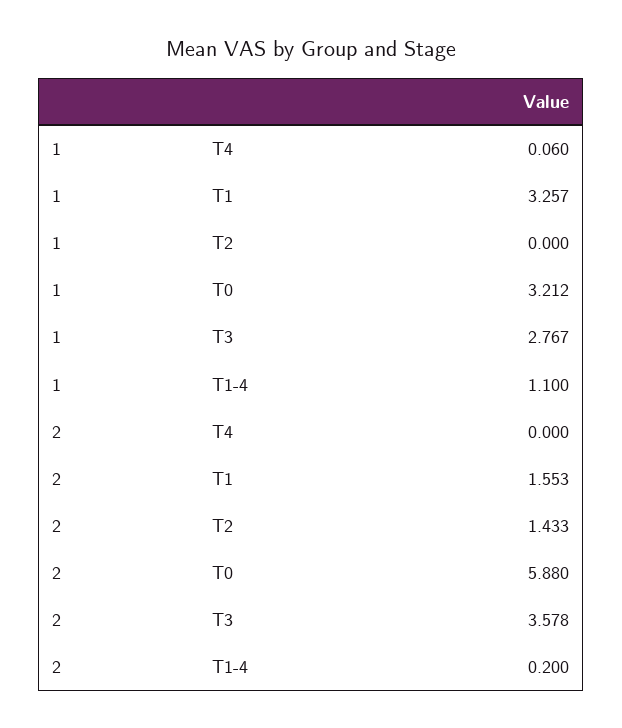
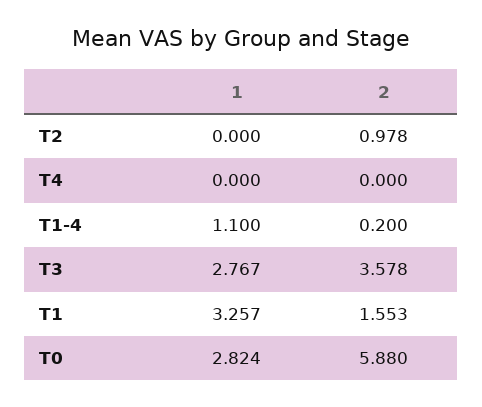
  {
    "1": {
-     "T4": 0.06,
+     "T4": 0,
      "T1": 3.257,
      "T2": 0,
-     "T0": 3.212,
+     "T0": 2.824,
      "T3": 2.767,
      "T1-4": 1.1
    },
    "2": {
      "T4": 0,
      "T1": 1.553,
-     "T2": 1.433,
+     "T2": 0.978,
      "T0": 5.88,
      "T3": 3.578,
      "T1-4": 0.2
    }
  }

